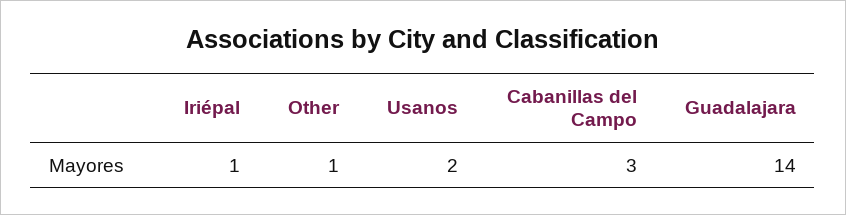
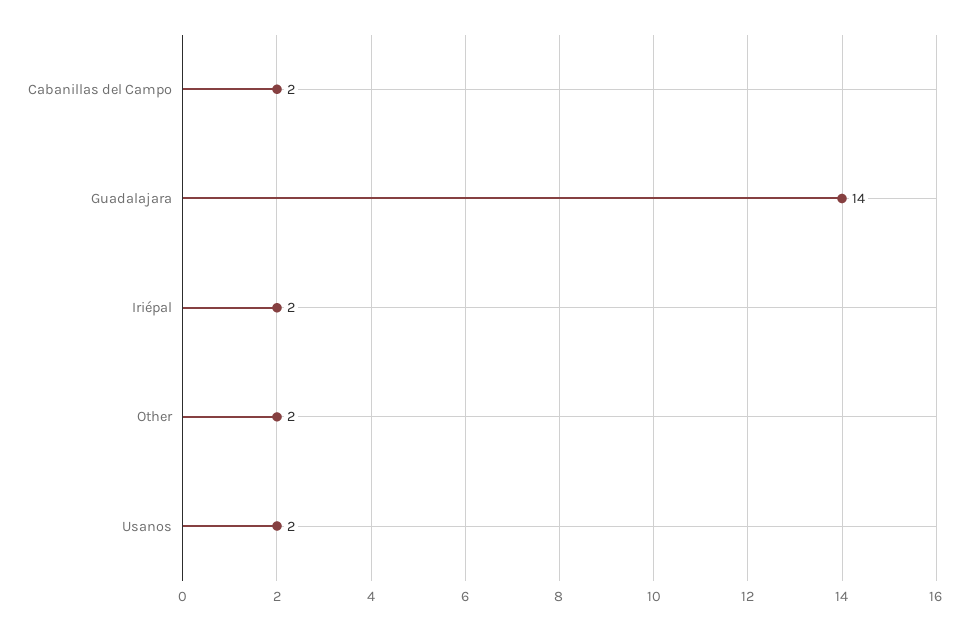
  {
-   "Iriépal": 1,
+   "Iriépal": 2,
-   "Other": 1,
+   "Other": 2,
    "Usanos": 2,
-   "Cabanillas del Campo": 3,
+   "Cabanillas del Campo": 2,
    "Guadalajara": 14
  }

